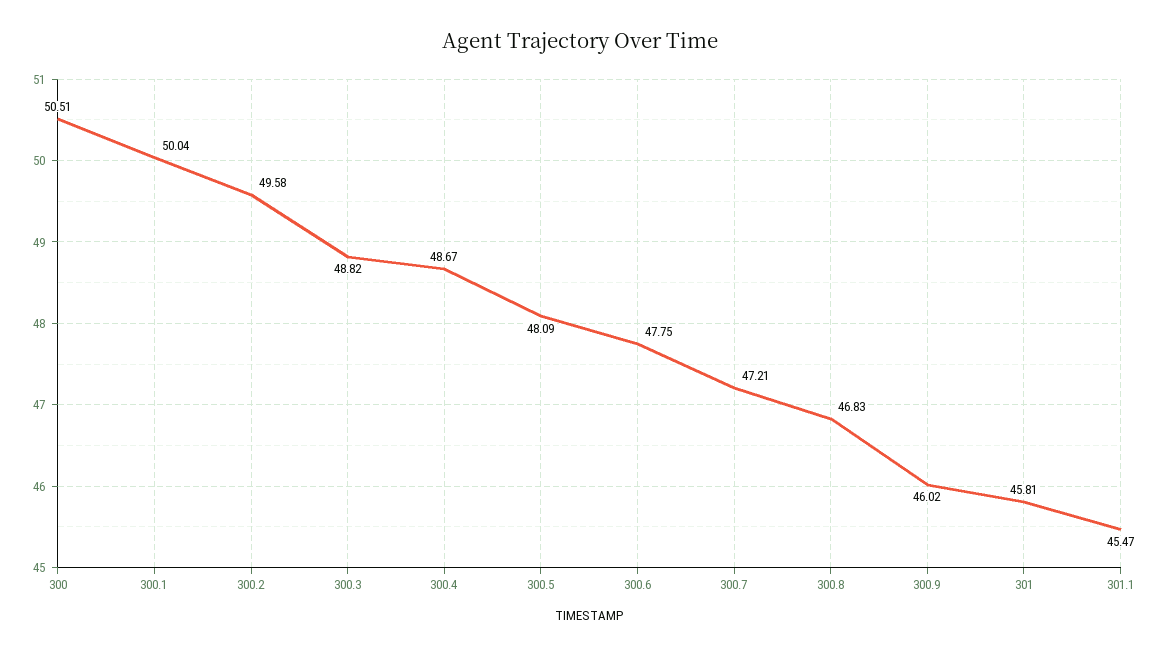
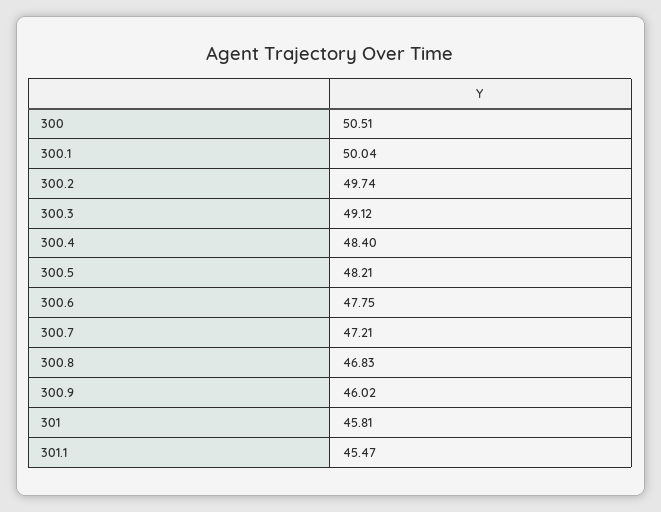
  {
    "300": 50.51,
    "300.1": 50.04,
-   "300.2": 49.58,
+   "300.2": 49.74,
-   "300.3": 48.82,
+   "300.3": 49.12,
-   "300.4": 48.67,
+   "300.4": 48.4,
-   "300.5": 48.09,
+   "300.5": 48.21,
    "300.6": 47.75,
    "300.7": 47.21,
    "300.8": 46.83,
    "300.9": 46.02,
    "301": 45.81,
    "301.1": 45.47
  }

